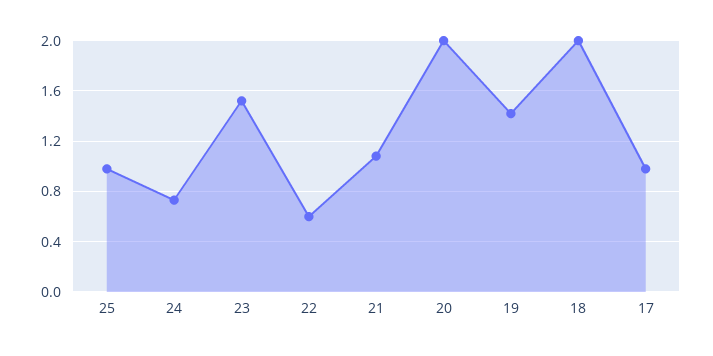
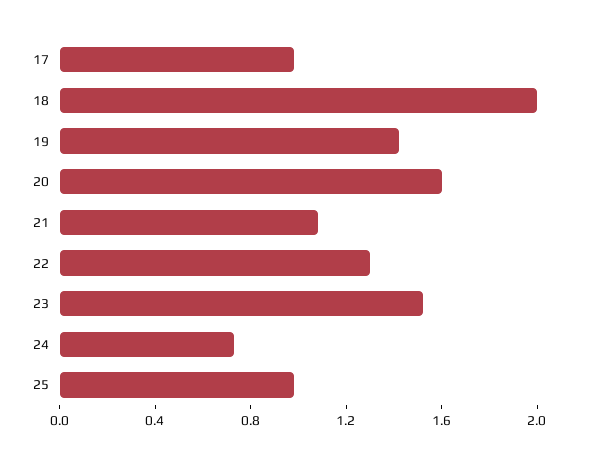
  {
    "25": 1,
    "24": 0.75,
    "23": 1.5,
-   "22": 0.6,
+   "22": 1.3,
    "21": 1.1,
-   "20": 2,
+   "20": 1.6,
    "19": 1.4,
    "18": 2,
    "17": 1
  }

